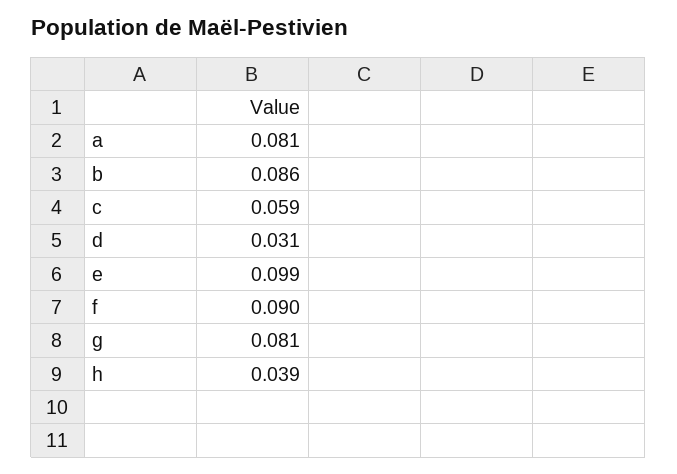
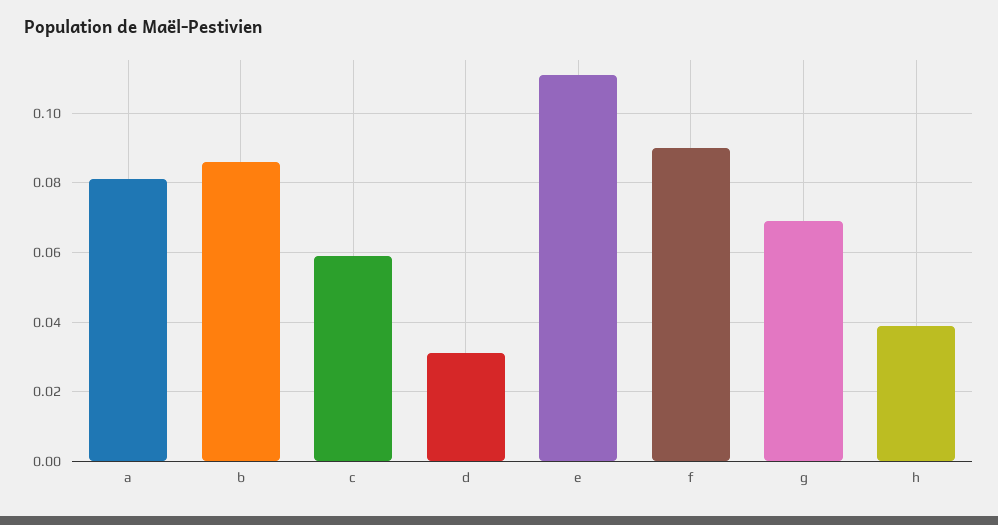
  {
    "a": 0.081,
    "b": 0.086,
    "c": 0.059,
    "d": 0.031,
-   "e": 0.099,
+   "e": 0.11,
    "f": 0.09,
-   "g": 0.081,
+   "g": 0.07,
    "h": 0.039
  }

